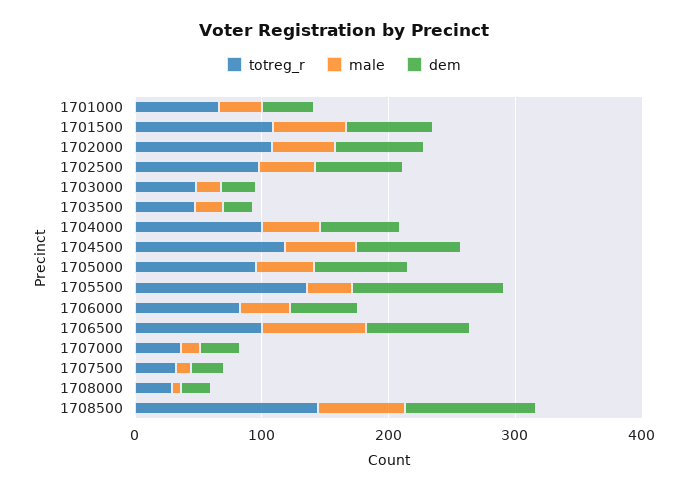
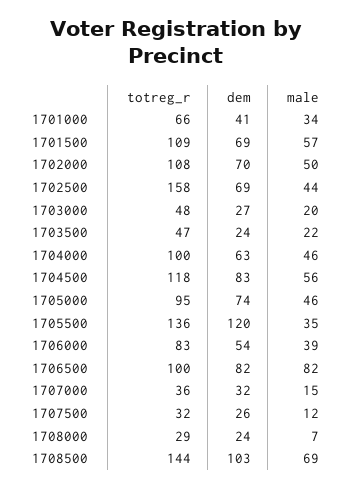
  {
    "totreg_r": {
      "1701000": 66,
      "1701500": 109,
      "1702000": 108,
-     "1702500": 100,
+     "1702500": 158,
      "1703000": 48,
      "1703500": 47,
      "1704000": 100,
      "1704500": 118,
      "1705000": 95,
      "1705500": 136,
      "1706000": 83,
      "1706500": 100,
      "1707000": 36,
      "1707500": 32,
      "1708000": 29,
      "1708500": 144
    },
    "male": {
      "1701000": 34,
      "1701500": 57,
      "1702000": 50,
      "1702500": 44,
      "1703000": 20,
      "1703500": 22,
      "1704000": 46,
      "1704500": 56,
      "1705000": 46,
      "1705500": 35,
      "1706000": 39,
      "1706500": 82,
      "1707000": 15,
      "1707500": 12,
      "1708000": 7,
      "1708500": 69
    },
    "dem": {
      "1701000": 41,
      "1701500": 69,
      "1702000": 70,
      "1702500": 69,
      "1703000": 27,
      "1703500": 24,
      "1704000": 63,
      "1704500": 83,
      "1705000": 74,
      "1705500": 120,
      "1706000": 54,
      "1706500": 82,
      "1707000": 32,
      "1707500": 26,
      "1708000": 24,
      "1708500": 103
    }
  }

